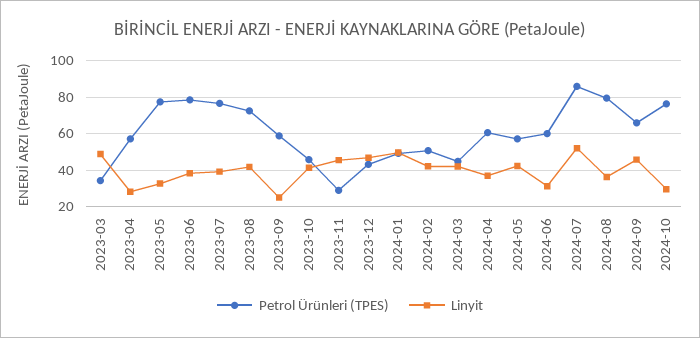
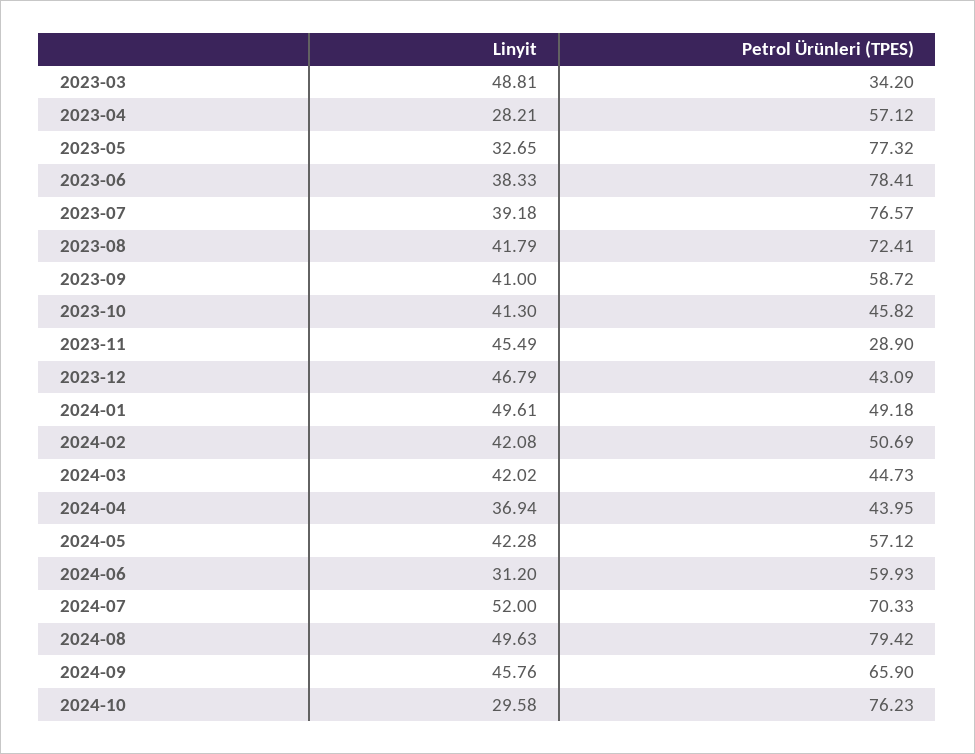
  {
    "Petrol Ürünleri (TPES)": {
      "2023-03": 34.2,
      "2023-04": 57.12,
      "2023-05": 77.32,
      "2023-06": 78.41,
      "2023-07": 76.57,
      "2023-08": 72.41,
      "2023-09": 58.72,
      "2023-10": 45.82,
      "2023-11": 28.9,
      "2023-12": 43.09,
      "2024-01": 49.18,
      "2024-02": 50.69,
      "2024-03": 44.73,
-     "2024-04": 60,
+     "2024-04": 43.95,
      "2024-05": 57.12,
      "2024-06": 59.93,
-     "2024-07": 85,
+     "2024-07": 70.33,
      "2024-08": 79.42,
      "2024-09": 65.9,
      "2024-10": 76.23
    },
    "Linyit": {
      "2023-03": 48.81,
      "2023-04": 28.21,
      "2023-05": 32.65,
      "2023-06": 38.33,
      "2023-07": 39.18,
      "2023-08": 41.79,
-     "2023-09": 25,
+     "2023-09": 41,
      "2023-10": 41.3,
      "2023-11": 45.49,
      "2023-12": 46.79,
      "2024-01": 49.61,
      "2024-02": 42.08,
      "2024-03": 42.02,
      "2024-04": 36.94,
      "2024-05": 42.28,
      "2024-06": 31.2,
      "2024-07": 52,
-     "2024-08": 35,
+     "2024-08": 49.63,
      "2024-09": 45.76,
      "2024-10": 29.58
    }
  }

